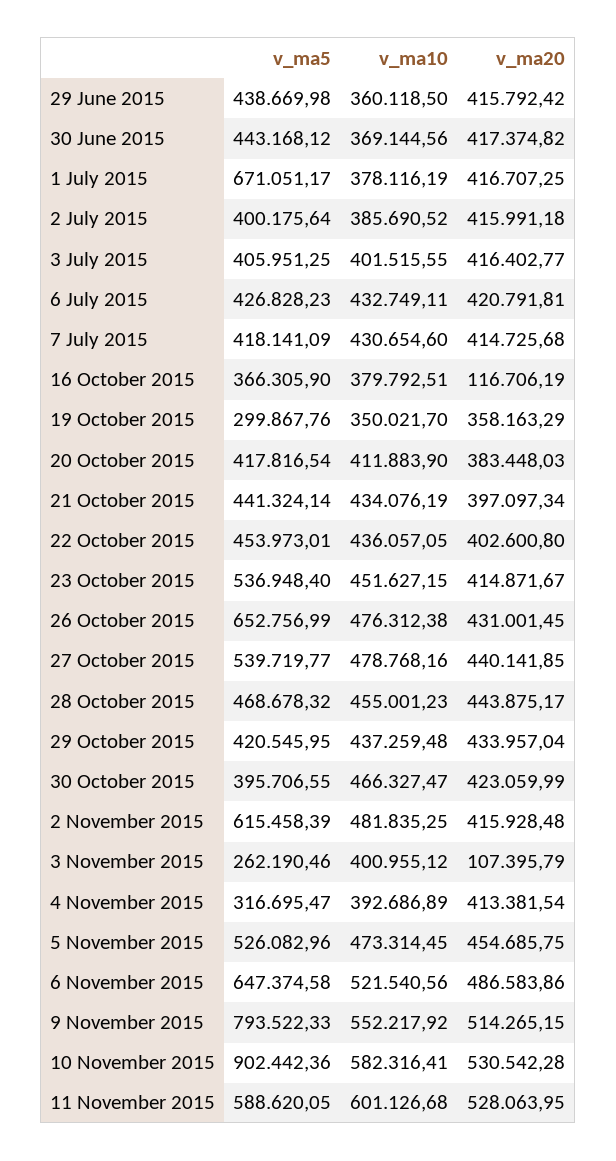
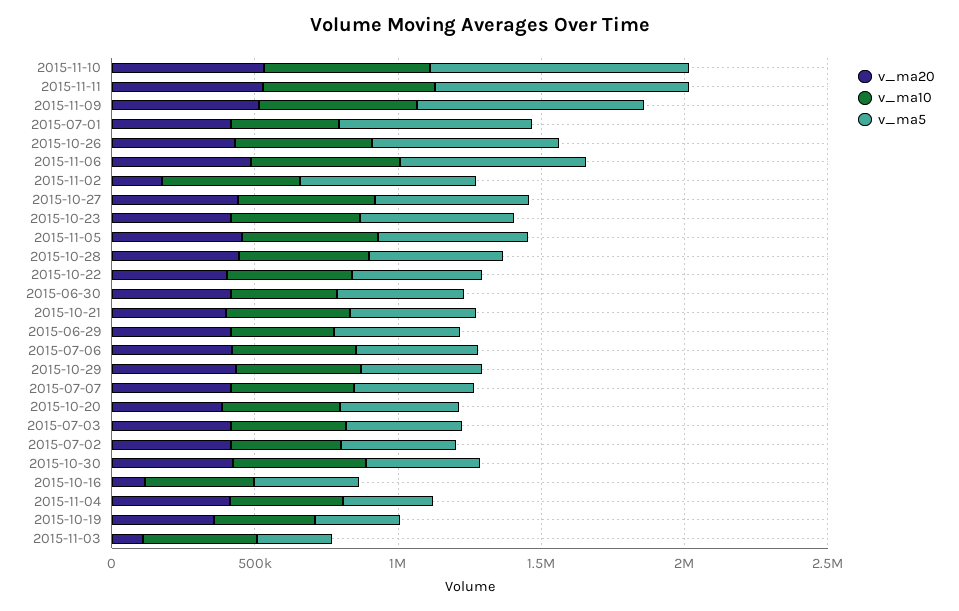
  {
    "v_ma5": {
      "29 June 2015": 438669.98,
      "30 June 2015": 443168.12,
      "1 July 2015": 671051.17,
      "2 July 2015": 400175.64,
      "3 July 2015": 405951.25,
      "6 July 2015": 426828.23,
      "7 July 2015": 418141.09,
      "16 October 2015": 366305.9,
      "19 October 2015": 299867.76,
      "20 October 2015": 417816.54,
      "21 October 2015": 441324.14,
      "22 October 2015": 453973.01,
      "23 October 2015": 536948.4,
      "26 October 2015": 652756.99,
      "27 October 2015": 539719.77,
      "28 October 2015": 468678.32,
      "29 October 2015": 420545.95,
      "30 October 2015": 395706.55,
      "2 November 2015": 615458.39,
      "3 November 2015": 262190.46,
      "4 November 2015": 316695.47,
      "5 November 2015": 526082.96,
      "6 November 2015": 647374.58,
      "9 November 2015": 793522.33,
      "10 November 2015": 902442.36,
-     "11 November 2015": 588620.05
+     "11 November 2015": 900000
    },
    "v_ma10": {
      "29 June 2015": 360118.5,
      "30 June 2015": 369144.56,
      "1 July 2015": 378116.19,
      "2 July 2015": 385690.52,
      "3 July 2015": 401515.55,
      "6 July 2015": 432749.11,
      "7 July 2015": 430654.6,
      "16 October 2015": 379792.51,
      "19 October 2015": 350021.7,
      "20 October 2015": 411883.9,
      "21 October 2015": 434076.19,
      "22 October 2015": 436057.05,
      "23 October 2015": 451627.15,
      "26 October 2015": 476312.38,
      "27 October 2015": 478768.16,
      "28 October 2015": 455001.23,
      "29 October 2015": 437259.48,
      "30 October 2015": 466327.47,
      "2 November 2015": 481835.25,
      "3 November 2015": 400955.12,
      "4 November 2015": 392686.89,
      "5 November 2015": 473314.45,
      "6 November 2015": 521540.56,
      "9 November 2015": 552217.92,
      "10 November 2015": 582316.41,
      "11 November 2015": 601126.68
    },
    "v_ma20": {
      "29 June 2015": 415792.42,
      "30 June 2015": 417374.82,
      "1 July 2015": 416707.25,
      "2 July 2015": 415991.18,
      "3 July 2015": 416402.77,
      "6 July 2015": 420791.81,
      "7 July 2015": 414725.68,
      "16 October 2015": 116706.19,
      "19 October 2015": 358163.29,
      "20 October 2015": 383448.03,
      "21 October 2015": 397097.34,
      "22 October 2015": 402600.8,
      "23 October 2015": 414871.67,
      "26 October 2015": 431001.45,
      "27 October 2015": 440141.85,
      "28 October 2015": 443875.17,
      "29 October 2015": 433957.04,
      "30 October 2015": 423059.99,
-     "2 November 2015": 415928.48,
+     "2 November 2015": 200000,
      "3 November 2015": 107395.79,
      "4 November 2015": 413381.54,
      "5 November 2015": 454685.75,
      "6 November 2015": 486583.86,
      "9 November 2015": 514265.15,
      "10 November 2015": 530542.28,
      "11 November 2015": 528063.95
    }
  }

